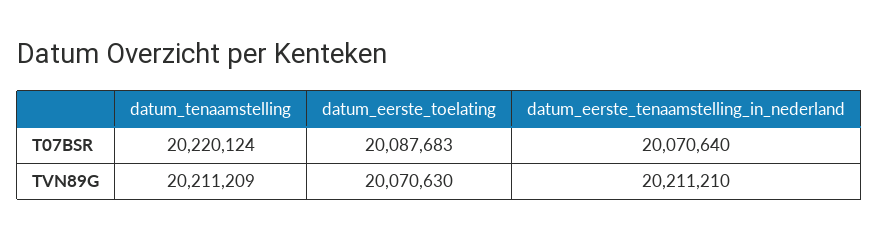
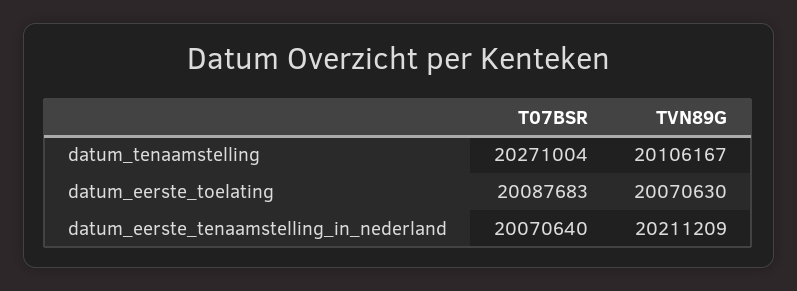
  {
    "datum_tenaamstelling": {
-     "T07BSR": 20220124,
+     "T07BSR": 20271004,
-     "TVN89G": 20211209
+     "TVN89G": 20106167
    },
    "datum_eerste_toelating": {
      "T07BSR": 20087683,
      "TVN89G": 20070630
    },
    "datum_eerste_tenaamstelling_in_nederland": {
      "T07BSR": 20070640,
-     "TVN89G": 20211210
+     "TVN89G": 20211209
    }
  }

